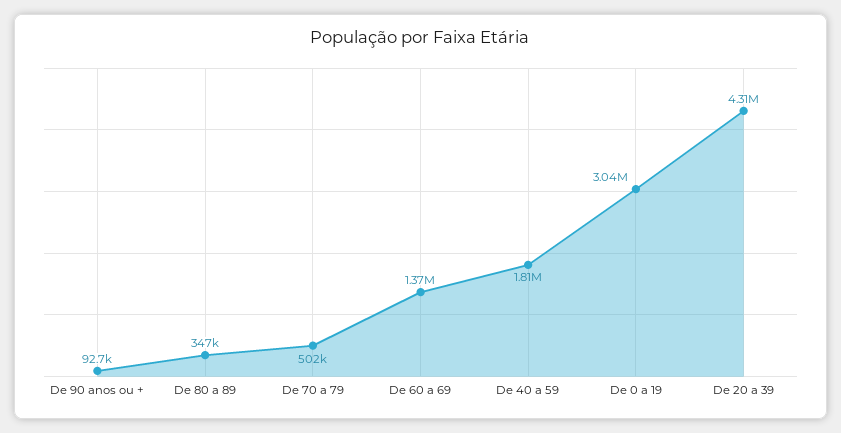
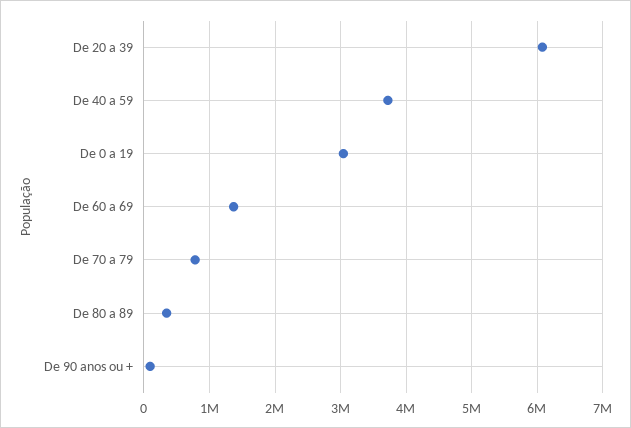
  {
    "De 90 anos ou +": 92700,
    "De 80 a 89": 347000,
-   "De 70 a 79": 502000,
+   "De 70 a 79": 800000,
    "De 60 a 69": 1370000,
-   "De 40 a 59": 1810000,
+   "De 40 a 59": 3700000,
    "De 0 a 19": 3040000,
-   "De 20 a 39": 4310000
+   "De 20 a 39": 6100000
  }

